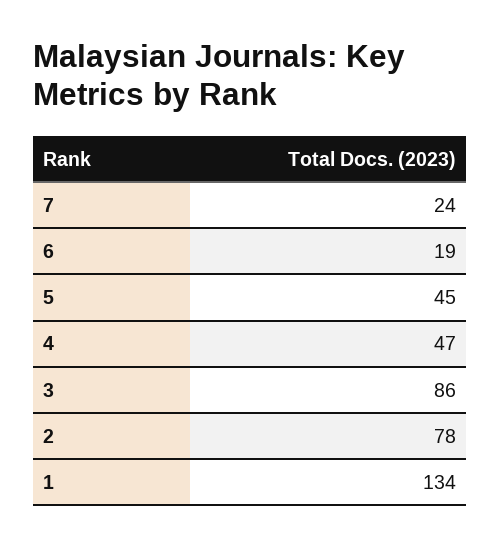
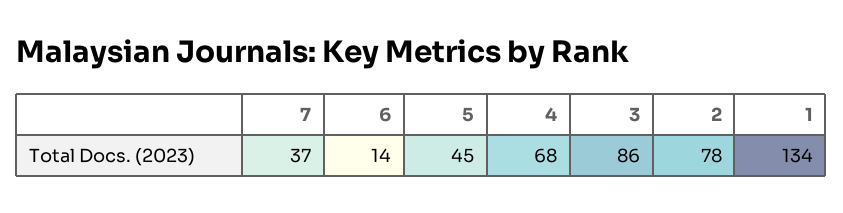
  {
-   "7": 24,
+   "7": 37,
-   "6": 19,
+   "6": 14,
    "5": 45,
-   "4": 47,
+   "4": 68,
    "3": 86,
    "2": 78,
    "1": 134
  }

